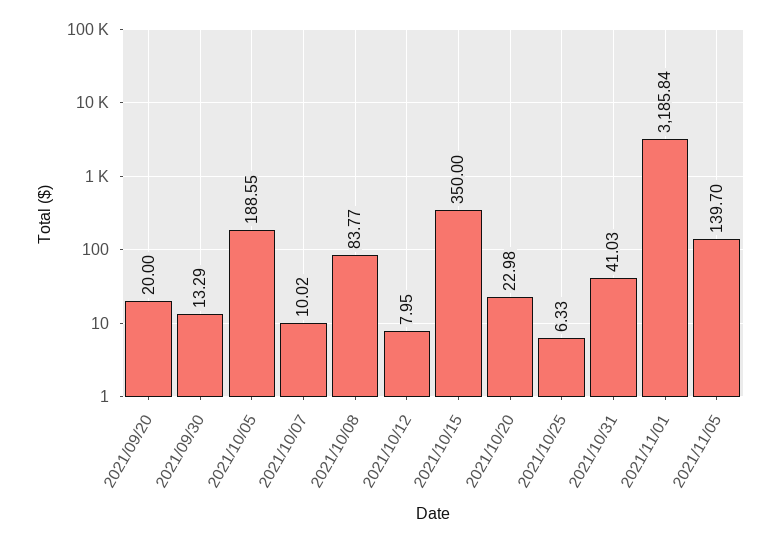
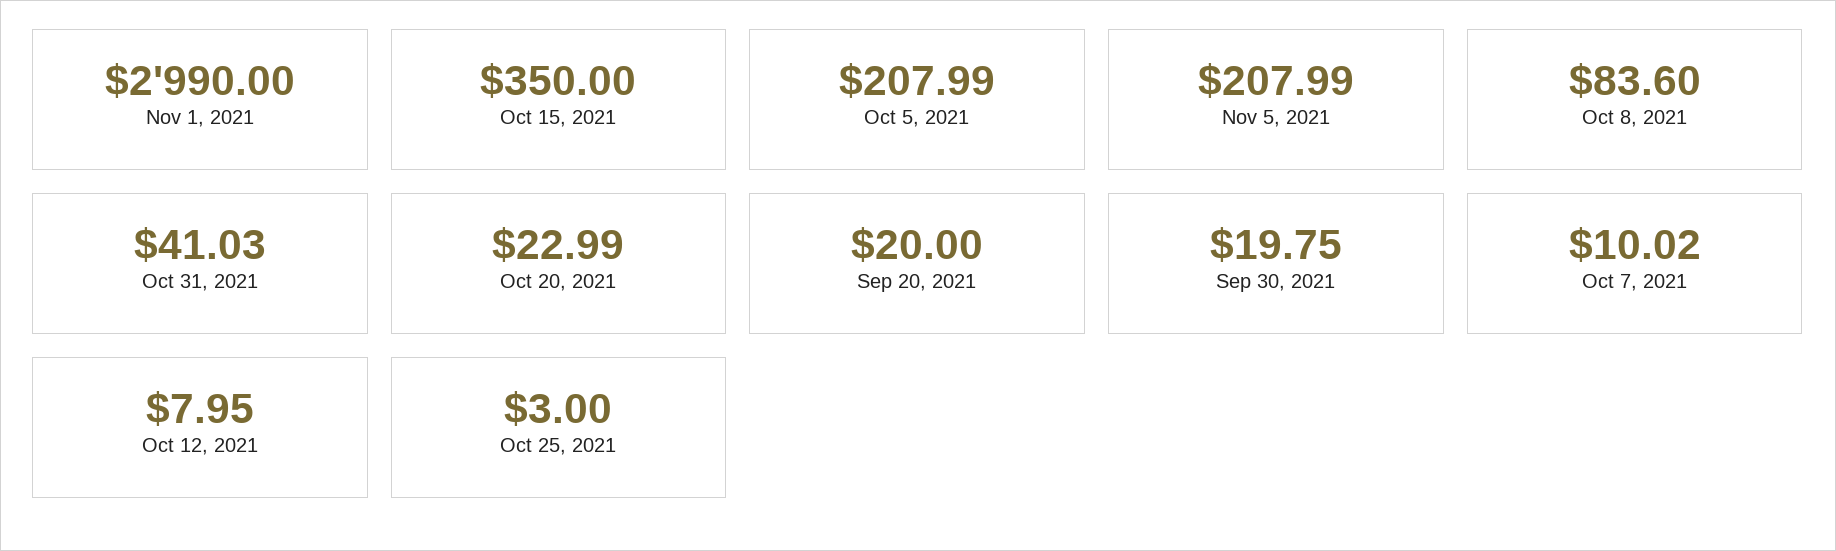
  {
    "2021/09/20": 20,
-   "2021/09/30": 13.29,
+   "2021/09/30": 19.75,
-   "2021/10/05": 188.55,
+   "2021/10/05": 207.99,
    "2021/10/07": 10.02,
-   "2021/10/08": 83.77,
+   "2021/10/08": 83.6,
    "2021/10/12": 7.95,
    "2021/10/15": 350,
-   "2021/10/20": 22.98,
+   "2021/10/20": 22.99,
-   "2021/10/25": 6.33,
+   "2021/10/25": 3,
    "2021/10/31": 41.03,
-   "2021/11/01": 3185.84,
+   "2021/11/01": 2990,
-   "2021/11/05": 139.7
+   "2021/11/05": 207.99
  }

